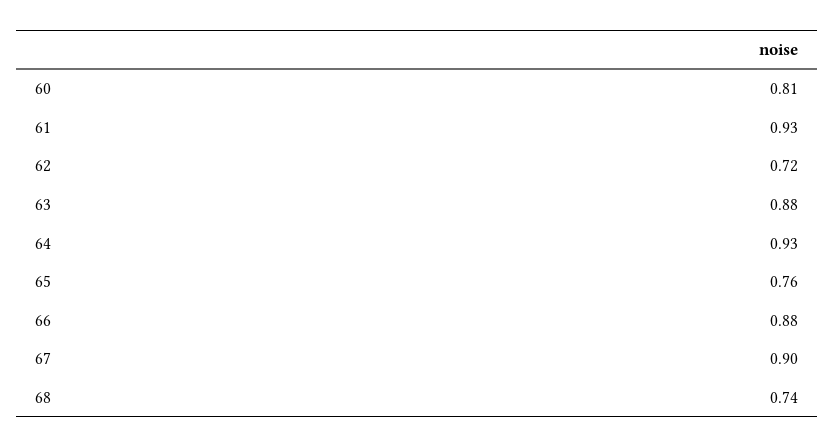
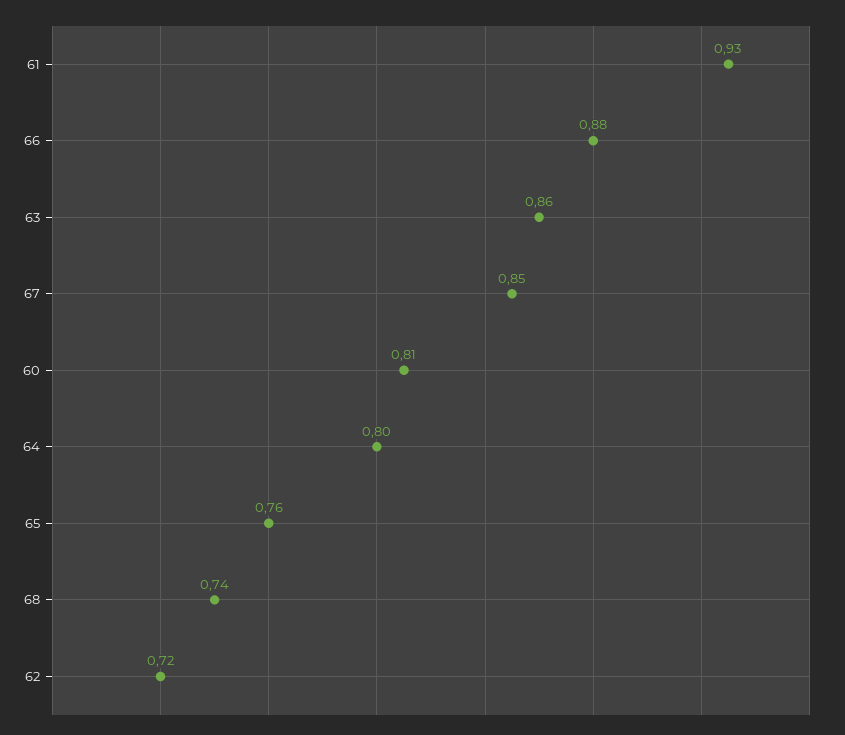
  {
    "60": 0.81,
    "61": 0.93,
    "62": 0.72,
-   "63": 0.88,
+   "63": 0.86,
-   "64": 0.93,
+   "64": 0.8,
    "65": 0.76,
    "66": 0.88,
-   "67": 0.9,
+   "67": 0.85,
    "68": 0.74
  }

